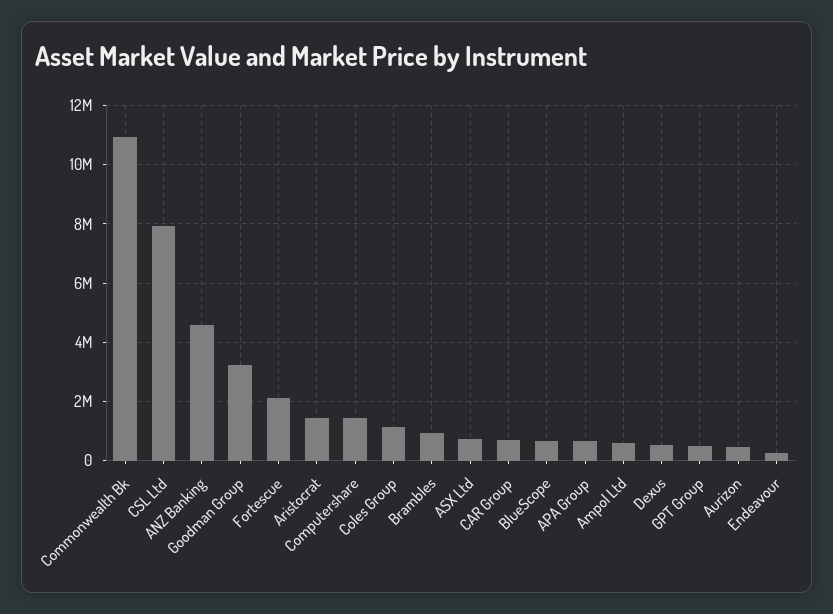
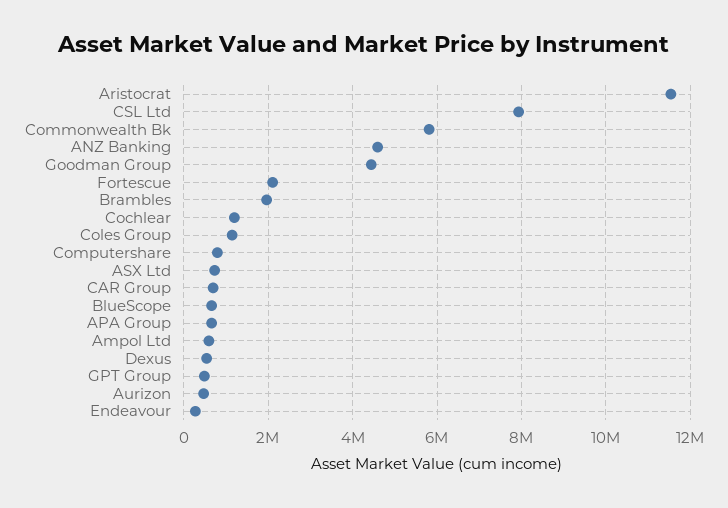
  {
-   "Commonwealth Bk": 11000000,
+   "Commonwealth Bk": 5800000,
    "CSL Ltd": 8000000,
    "ANZ Banking": 4600000,
-   "Goodman Group": 3250000,
+   "Goodman Group": 4400000,
    "Fortescue": 2200000,
-   "Aristocrat": 1500000,
+   "Aristocrat": 11600000,
-   "Computershare": 1500000,
+   "Computershare": 800000,
    "Coles Group": 1200000,
-   "Brambles": 1000000,
+   "Brambles": 2000000,
    "ASX Ltd": 800000,
    "CAR Group": 600000,
    "BlueScope": 600000,
    "APA Group": 600000,
    "Ampol Ltd": 600000,
    "Dexus": 600000,
    "GPT Group": 400000,
    "Aurizon": 400000,
-   "Endeavour": 200000
+   "Endeavour": 200000,
+   "Cochlear": 1200000
  }

